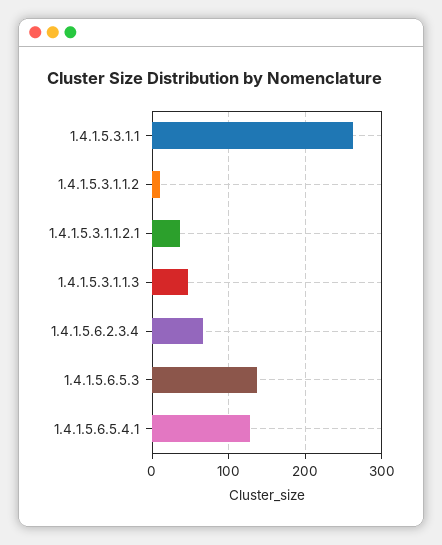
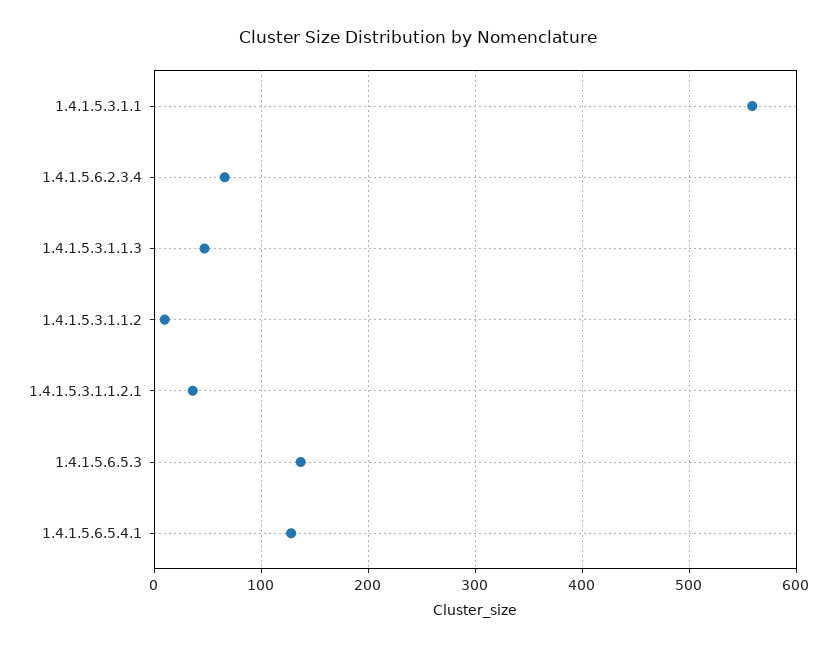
  {
-   "1.4.1.5.3.1.1": 260,
+   "1.4.1.5.3.1.1": 560,
    "1.4.1.5.3.1.1.2": 10,
    "1.4.1.5.3.1.1.2.1": 40,
    "1.4.1.5.3.1.1.3": 50,
    "1.4.1.5.6.2.3.4": 70,
    "1.4.1.5.6.5.3": 140,
    "1.4.1.5.6.5.4.1": 130
  }

